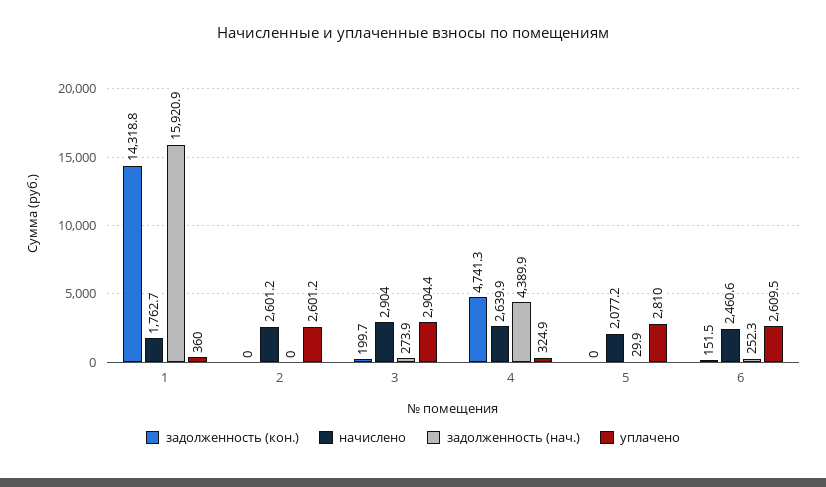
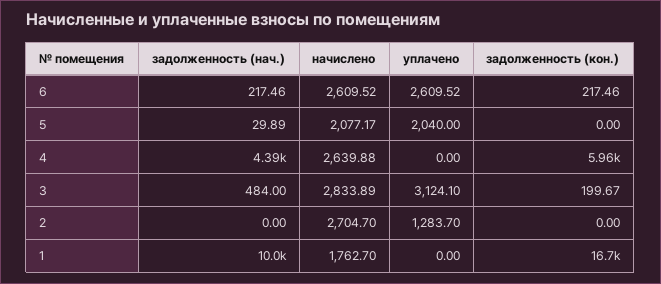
  {
    "задолженность (кон.)": {
-     "1": 14318.8,
+     "1": 16700,
      "2": 0,
      "3": 199.67,
-     "4": 4741.3,
+     "4": 5960,
      "5": 0,
-     "6": 151.5
+     "6": 217.46
    },
    "начислено": {
      "1": 1762.7,
-     "2": 2601.2,
+     "2": 2704.7,
-     "3": 2904,
+     "3": 2833.89,
      "4": 2639.88,
      "5": 2077.17,
-     "6": 2460.6
+     "6": 2609.52
    },
    "задолженность (нач.)": {
-     "1": 15920.9,
+     "1": 10000,
      "2": 0,
-     "3": 273.9,
+     "3": 484,
      "4": 4389.9,
      "5": 29.89,
-     "6": 252.3
+     "6": 217.46
    },
    "уплачено": {
-     "1": 360,
+     "1": 0,
-     "2": 2601.2,
+     "2": 1283.7,
-     "3": 2904.4,
+     "3": 3124.1,
-     "4": 324.9,
+     "4": 0,
-     "5": 2810,
+     "5": 2040,
      "6": 2609.52
    }
  }

